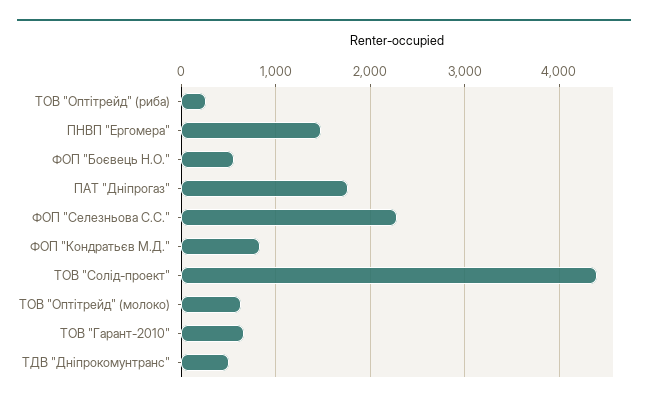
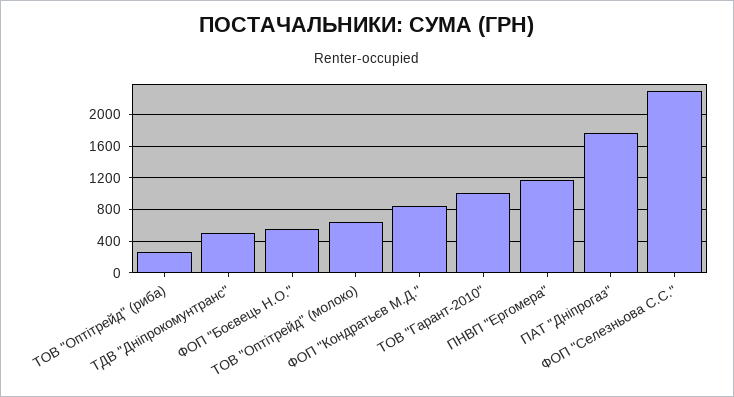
  {
    "ТОВ \"Оптітрейд\" (риба)": 300,
-   "ПНВП \"Ергомера\"": 1500,
+   "ПНВП \"Ергомера\"": 1200,
    "ФОП \"Боєвець Н.О.\"": 600,
    "ПАТ \"Дніпрогаз\"": 1800,
    "ФОП \"Селезньова С.С.\"": 2300,
    "ФОП \"Кондратьєв М.Д.\"": 800,
-   "ТОВ \"Солід-проект\"": 4400,
    "ТОВ \"Оптітрейд\" (молоко)": 600,
-   "ТОВ \"Гарант-2010\"": 700,
+   "ТОВ \"Гарант-2010\"": 1000,
    "ТДВ \"Дніпрокомунтранс\"": 500
  }

